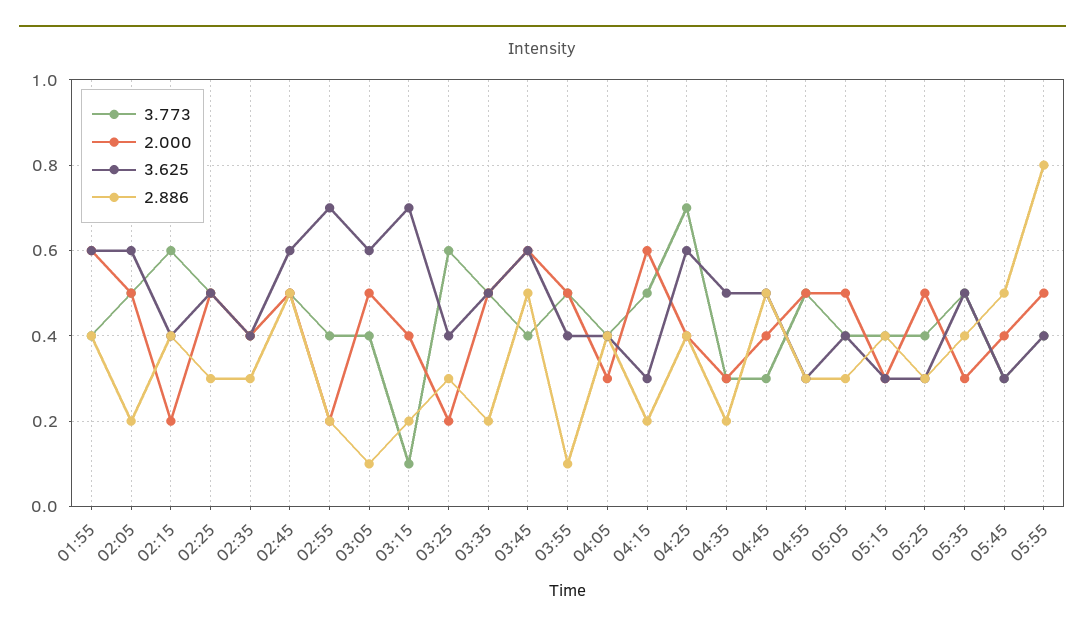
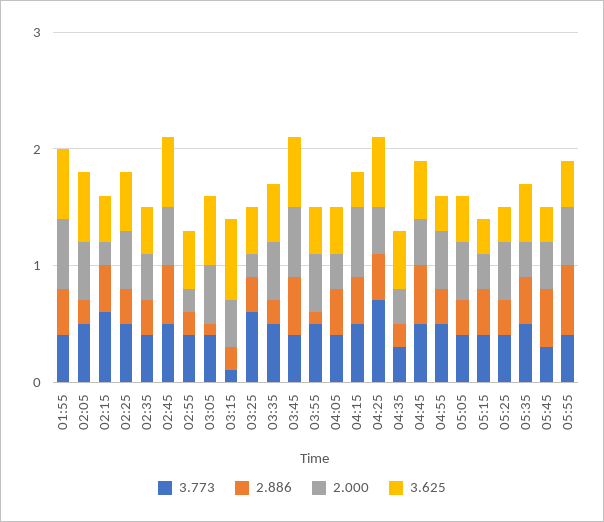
  {
    "3.773": {
      "01:55": 0.4,
      "02:05": 0.5,
      "02:15": 0.6,
      "02:25": 0.5,
      "02:35": 0.4,
      "02:45": 0.5,
      "02:55": 0.4,
      "03:05": 0.4,
      "03:15": 0.1,
      "03:25": 0.6,
      "03:35": 0.5,
      "03:45": 0.4,
      "03:55": 0.5,
      "04:05": 0.4,
      "04:15": 0.5,
      "04:25": 0.7,
      "04:35": 0.3,
-     "04:45": 0.3,
+     "04:45": 0.5,
      "04:55": 0.5,
      "05:05": 0.4,
      "05:15": 0.4,
      "05:25": 0.4,
      "05:35": 0.5,
      "05:45": 0.3,
      "05:55": 0.4
    },
    "2.000": {
      "01:55": 0.6,
      "02:05": 0.5,
      "02:15": 0.2,
      "02:25": 0.5,
      "02:35": 0.4,
      "02:45": 0.5,
      "02:55": 0.2,
      "03:05": 0.5,
      "03:15": 0.4,
      "03:25": 0.2,
      "03:35": 0.5,
      "03:45": 0.6,
      "03:55": 0.5,
      "04:05": 0.3,
      "04:15": 0.6,
      "04:25": 0.4,
      "04:35": 0.3,
      "04:45": 0.4,
      "04:55": 0.5,
      "05:05": 0.5,
      "05:15": 0.3,
      "05:25": 0.5,
      "05:35": 0.3,
      "05:45": 0.4,
      "05:55": 0.5
    },
    "3.625": {
      "01:55": 0.6,
      "02:05": 0.6,
      "02:15": 0.4,
      "02:25": 0.5,
      "02:35": 0.4,
      "02:45": 0.6,
-     "02:55": 0.7,
+     "02:55": 0.5,
      "03:05": 0.6,
      "03:15": 0.7,
      "03:25": 0.4,
      "03:35": 0.5,
      "03:45": 0.6,
      "03:55": 0.4,
      "04:05": 0.4,
      "04:15": 0.3,
      "04:25": 0.6,
      "04:35": 0.5,
      "04:45": 0.5,
      "04:55": 0.3,
      "05:05": 0.4,
      "05:15": 0.3,
      "05:25": 0.3,
      "05:35": 0.5,
      "05:45": 0.3,
      "05:55": 0.4
    },
    "2.886": {
      "01:55": 0.4,
      "02:05": 0.2,
      "02:15": 0.4,
      "02:25": 0.3,
      "02:35": 0.3,
      "02:45": 0.5,
      "02:55": 0.2,
      "03:05": 0.1,
      "03:15": 0.2,
      "03:25": 0.3,
      "03:35": 0.2,
      "03:45": 0.5,
      "03:55": 0.1,
      "04:05": 0.4,
-     "04:15": 0.2,
+     "04:15": 0.4,
      "04:25": 0.4,
      "04:35": 0.2,
      "04:45": 0.5,
      "04:55": 0.3,
      "05:05": 0.3,
      "05:15": 0.4,
      "05:25": 0.3,
      "05:35": 0.4,
      "05:45": 0.5,
-     "05:55": 0.8
+     "05:55": 0.6
    }
  }

